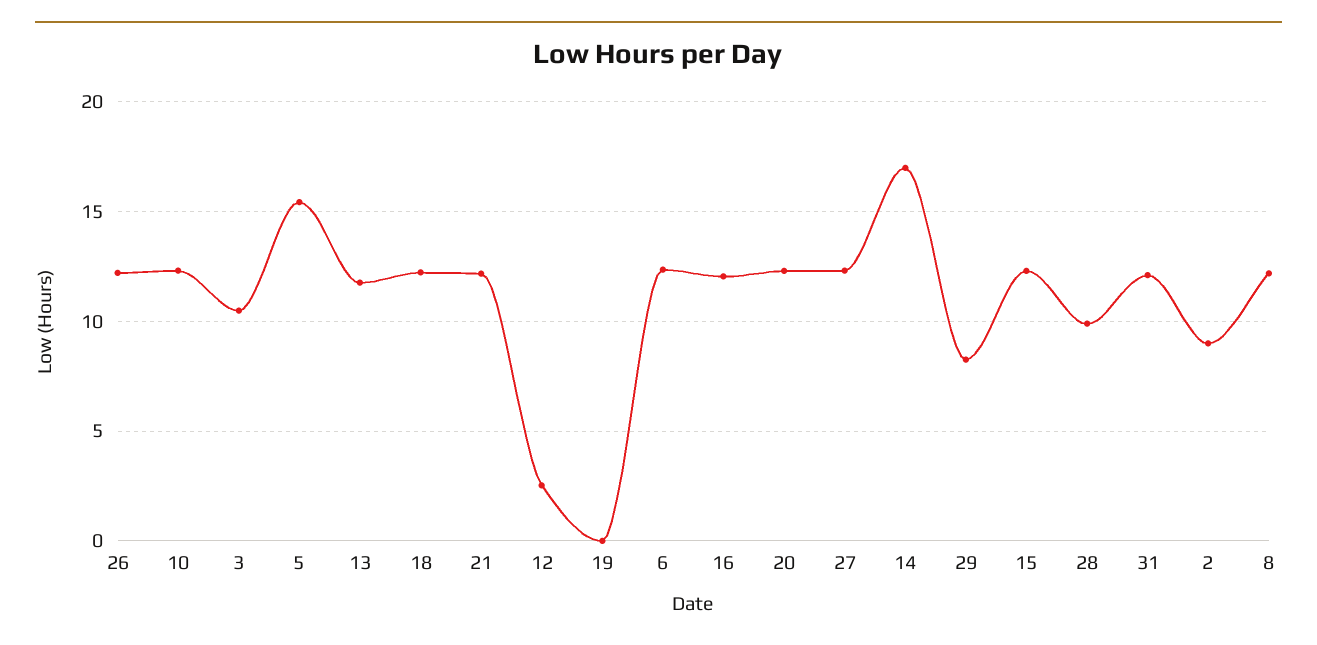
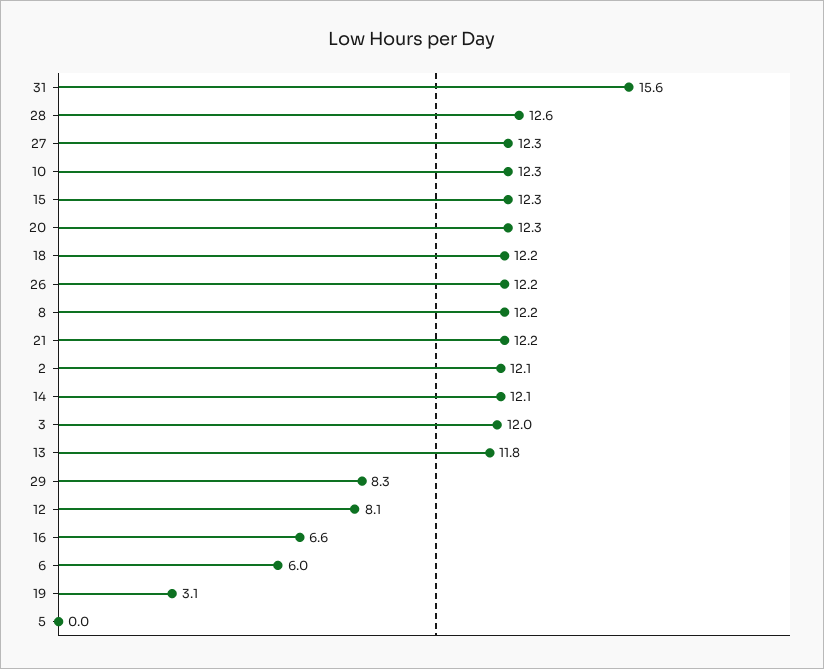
  {
    "26": 12.2,
    "10": 12.3,
-   "3": 10.5,
+   "3": 12,
-   "5": 15.5,
+   "5": 0,
    "13": 11.8,
    "18": 12.2,
    "21": 12.2,
-   "12": 2.5,
+   "12": 8.1,
-   "19": 0,
+   "19": 3.1,
-   "6": 12.5,
+   "6": 6,
-   "16": 12,
+   "16": 6.6,
    "20": 12.3,
    "27": 12.3,
-   "14": 17,
+   "14": 12.1,
    "29": 8.3,
    "15": 12.3,
-   "28": 10,
+   "28": 12.6,
-   "31": 12,
+   "31": 15.6,
-   "2": 9,
+   "2": 12.1,
    "8": 12.2
  }

